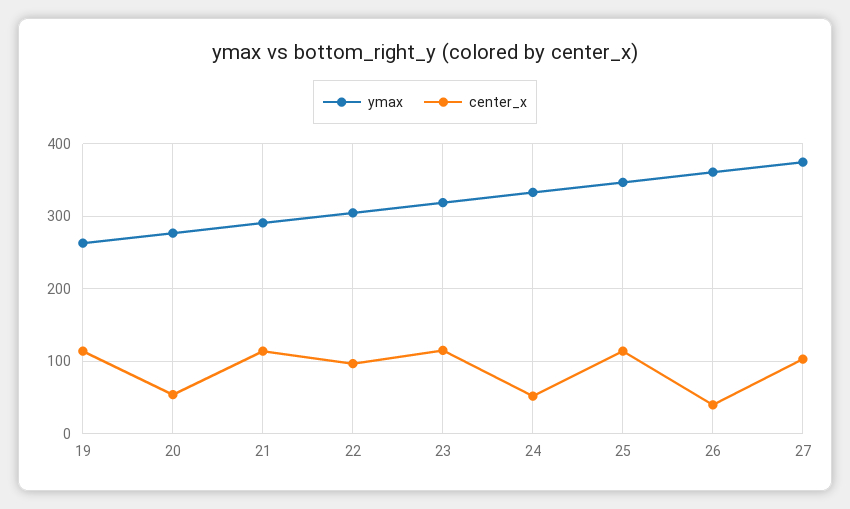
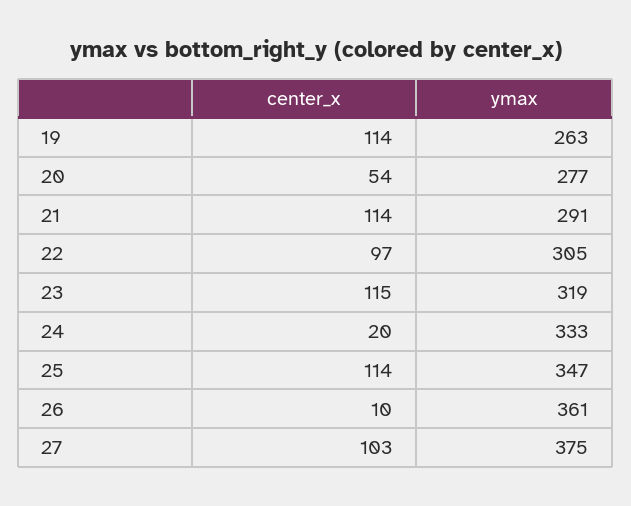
  {
    "ymax": {
      "19": 263,
      "20": 277,
      "21": 291,
      "22": 305,
      "23": 319,
      "24": 333,
      "25": 347,
      "26": 361,
      "27": 375
    },
    "center_x": {
      "19": 114,
      "20": 54,
      "21": 114,
      "22": 97,
      "23": 115,
-     "24": 50,
+     "24": 20,
      "25": 114,
-     "26": 40,
+     "26": 10,
      "27": 103
    }
  }

